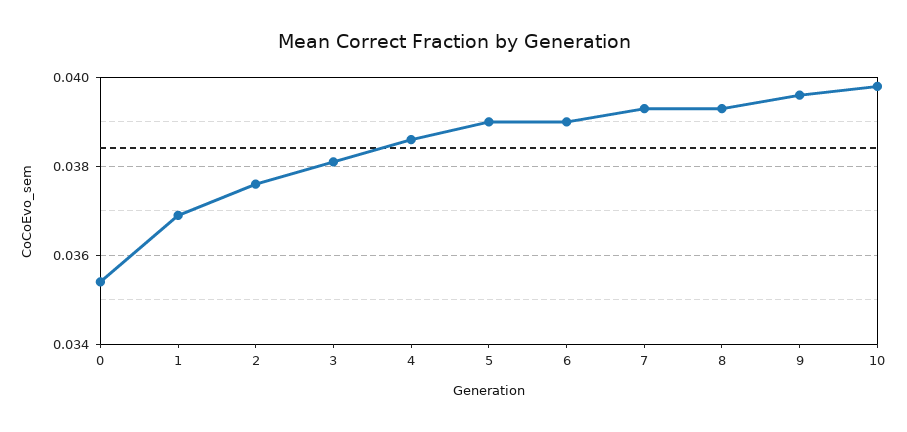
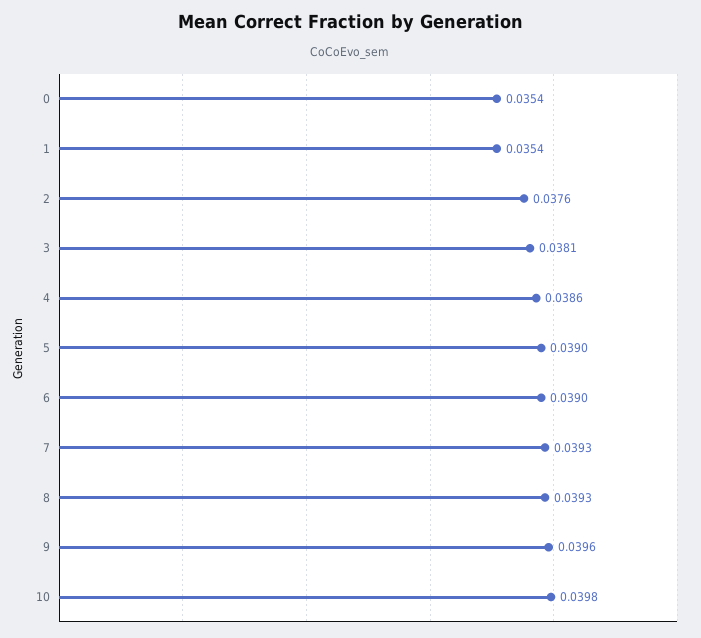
  {
    "0": 0.0354,
-   "1": 0.037,
+   "1": 0.0354,
    "2": 0.0376,
    "3": 0.0381,
    "4": 0.0386,
    "5": 0.039,
    "6": 0.039,
    "7": 0.0393,
    "8": 0.0393,
    "9": 0.0396,
    "10": 0.0398
  }

